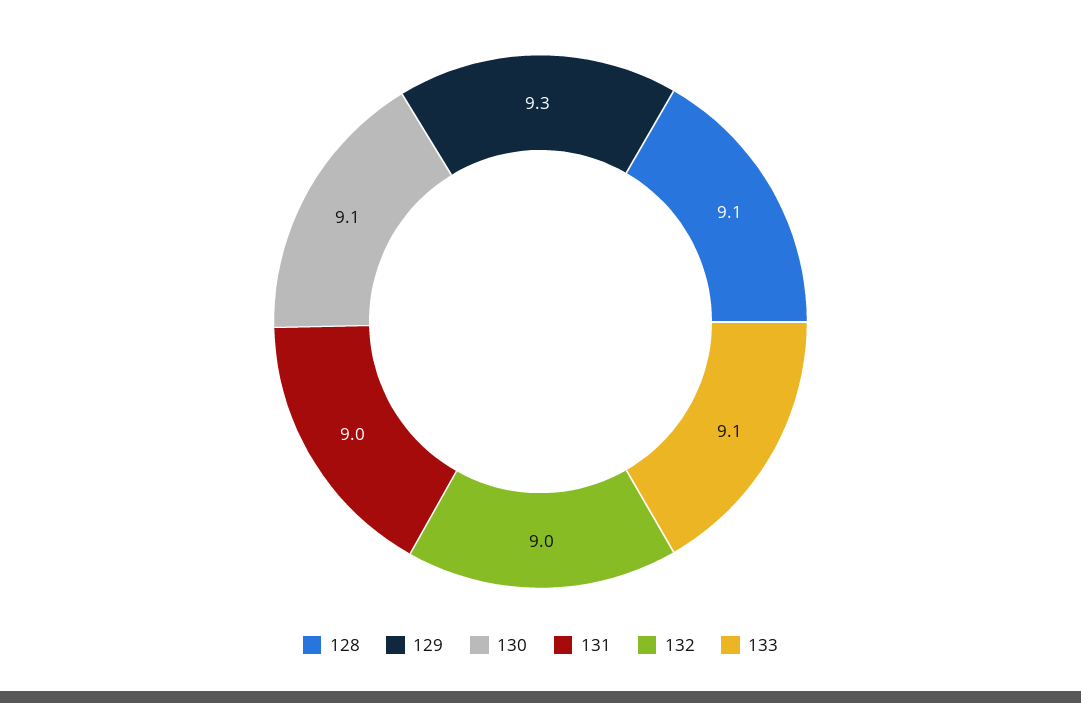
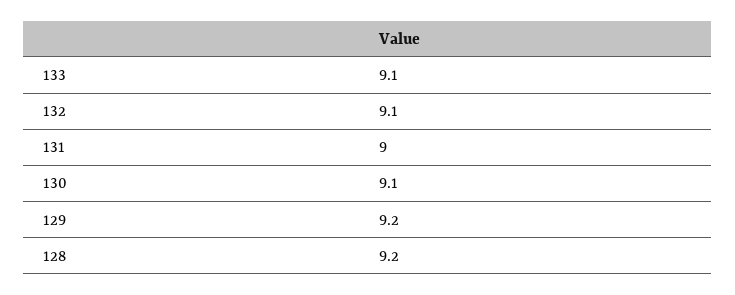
  {
-   "128": 9.1,
+   "128": 9.2,
-   "129": 9.3,
+   "129": 9.2,
    "130": 9.1,
    "131": 9,
-   "132": 9,
+   "132": 9.1,
    "133": 9.1
  }

